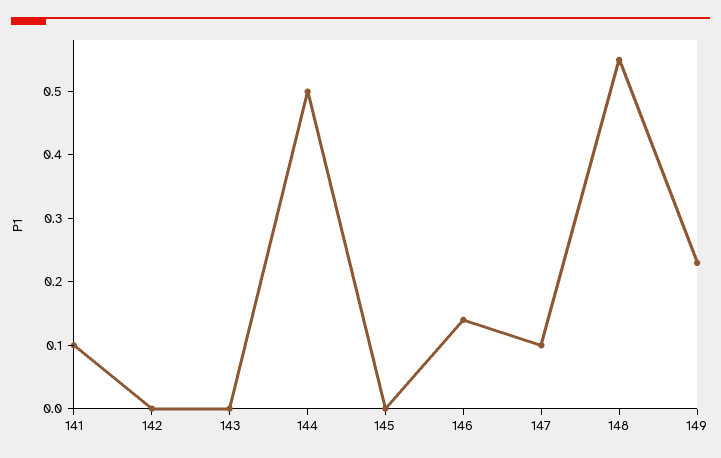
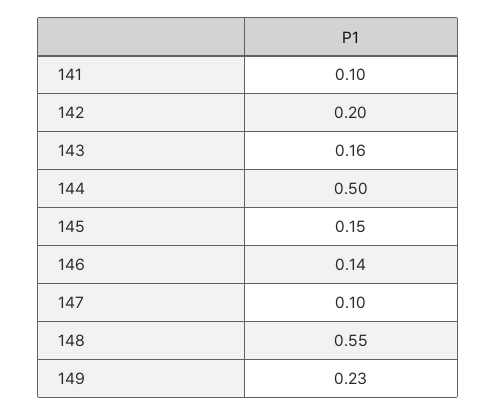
  {
    "141": 0.1,
-   "142": 0,
+   "142": 0.2,
-   "143": 0,
+   "143": 0.16,
    "144": 0.5,
-   "145": 0,
+   "145": 0.15,
    "146": 0.14,
    "147": 0.1,
    "148": 0.55,
    "149": 0.23
  }

